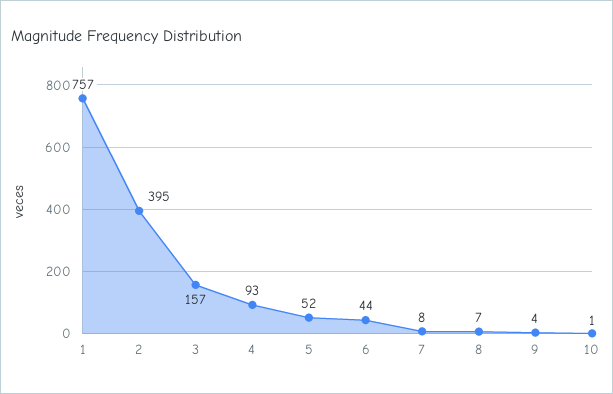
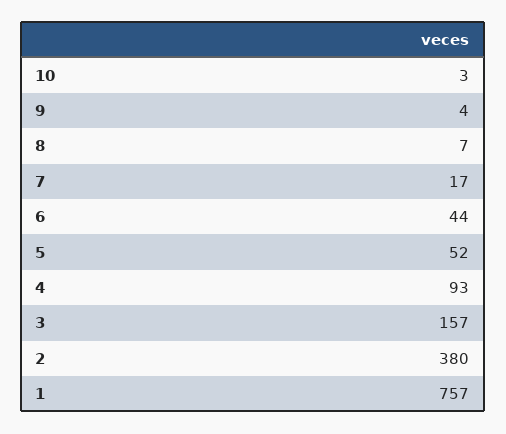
  {
    "1": 757,
-   "2": 395,
+   "2": 380,
    "3": 157,
    "4": 93,
    "5": 52,
    "6": 44,
-   "7": 8,
+   "7": 17,
    "8": 7,
    "9": 4,
-   "10": 1
+   "10": 3
  }

